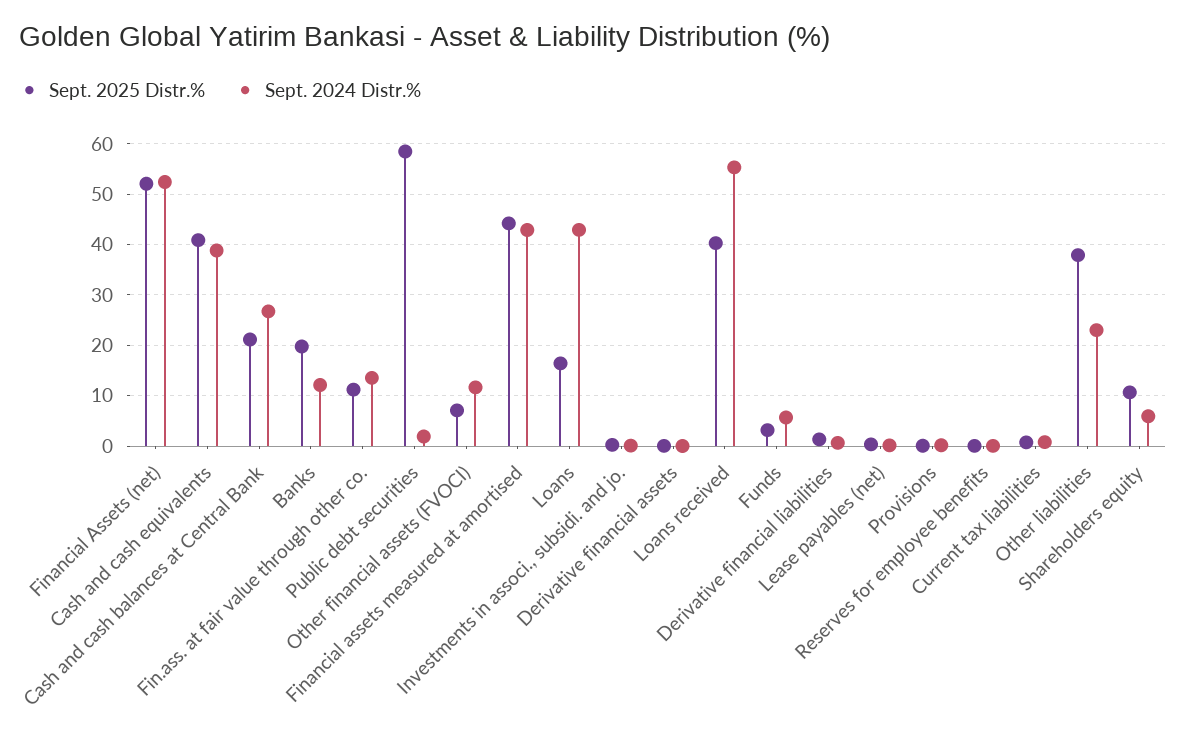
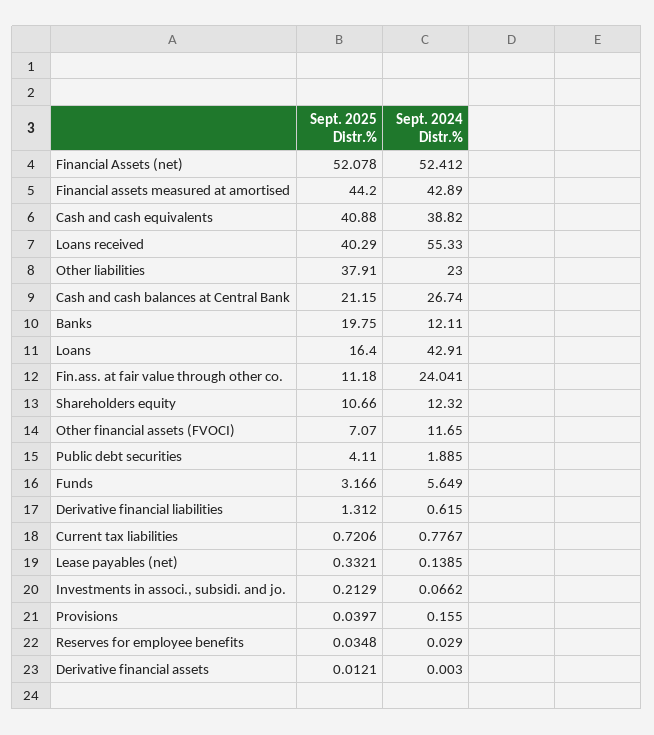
  {
    "Sept. 2025 Distr.%": {
      "Financial Assets (net)": 52.078,
      "Cash and cash equivalents": 40.88,
      "Cash and cash balances at Central Bank": 21.15,
      "Banks": 19.75,
      "Fin.ass. at fair value through other co.": 11.18,
-     "Public debt securities": 58,
+     "Public debt securities": 4.11,
      "Other financial assets (FVOCI)": 7.07,
      "Financial assets measured at amortised": 44.2,
      "Loans": 16.4,
      "Investments in associ., subsidi. and jo.": 0.2129,
      "Derivative financial assets": 0.0121,
      "Loans received": 40.29,
      "Funds": 3.166,
      "Derivative financial liabilities": 1.312,
      "Lease payables (net)": 0.3321,
      "Provisions": 0.0397,
      "Reserves for employee benefits": 0.0348,
      "Current tax liabilities": 0.7206,
      "Other liabilities": 37.91,
      "Shareholders equity": 10.66
    },
    "Sept. 2024 Distr.%": {
      "Financial Assets (net)": 52.412,
      "Cash and cash equivalents": 38.82,
      "Cash and cash balances at Central Bank": 26.74,
      "Banks": 12.11,
-     "Fin.ass. at fair value through other co.": 14,
+     "Fin.ass. at fair value through other co.": 24.041,
      "Public debt securities": 1.885,
      "Other financial assets (FVOCI)": 11.65,
      "Financial assets measured at amortised": 42.89,
      "Loans": 42.91,
      "Investments in associ., subsidi. and jo.": 0.0662,
      "Derivative financial assets": 0.003,
      "Loans received": 55.33,
      "Funds": 5.649,
      "Derivative financial liabilities": 0.615,
      "Lease payables (net)": 0.1385,
      "Provisions": 0.155,
      "Reserves for employee benefits": 0.029,
      "Current tax liabilities": 0.7767,
      "Other liabilities": 23,
-     "Shareholders equity": 6
+     "Shareholders equity": 12.32
    }
  }

